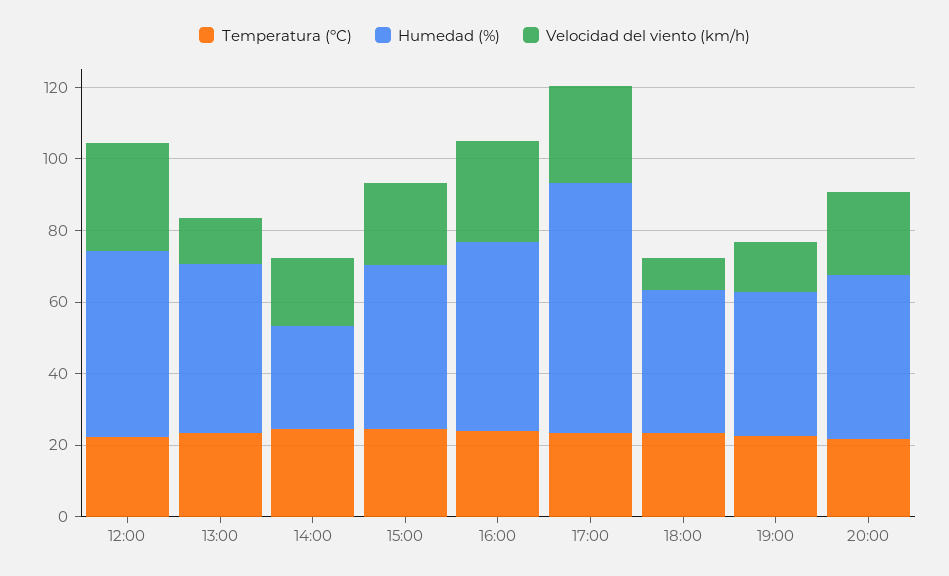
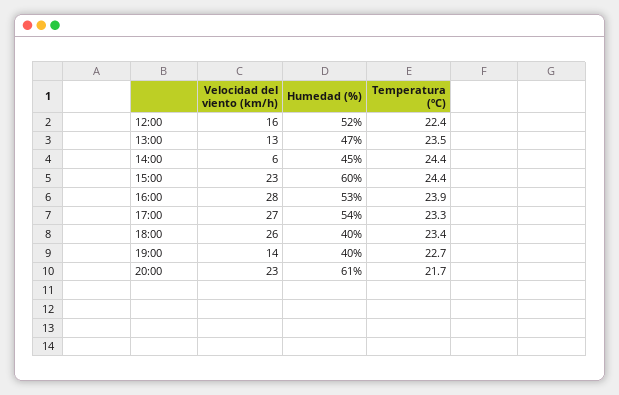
  {
    "Temperatura (ºC)": {
      "12:00": 22.4,
      "13:00": 23.5,
      "14:00": 24.4,
      "15:00": 24.4,
      "16:00": 23.9,
      "17:00": 23.3,
      "18:00": 23.4,
      "19:00": 22.7,
      "20:00": 21.7
    },
    "Humedad (%)": {
      "12:00": 52,
      "13:00": 47,
-     "14:00": 30,
+     "14:00": 45,
-     "15:00": 45,
+     "15:00": 60,
      "16:00": 53,
-     "17:00": 70,
+     "17:00": 54,
      "18:00": 40,
      "19:00": 40,
-     "20:00": 45
+     "20:00": 61
    },
    "Velocidad del viento (km/h)": {
-     "12:00": 30,
+     "12:00": 16,
      "13:00": 13,
-     "14:00": 20,
+     "14:00": 6,
      "15:00": 23,
      "16:00": 28,
      "17:00": 27,
-     "18:00": 10,
+     "18:00": 26,
      "19:00": 14,
      "20:00": 23
    }
  }

